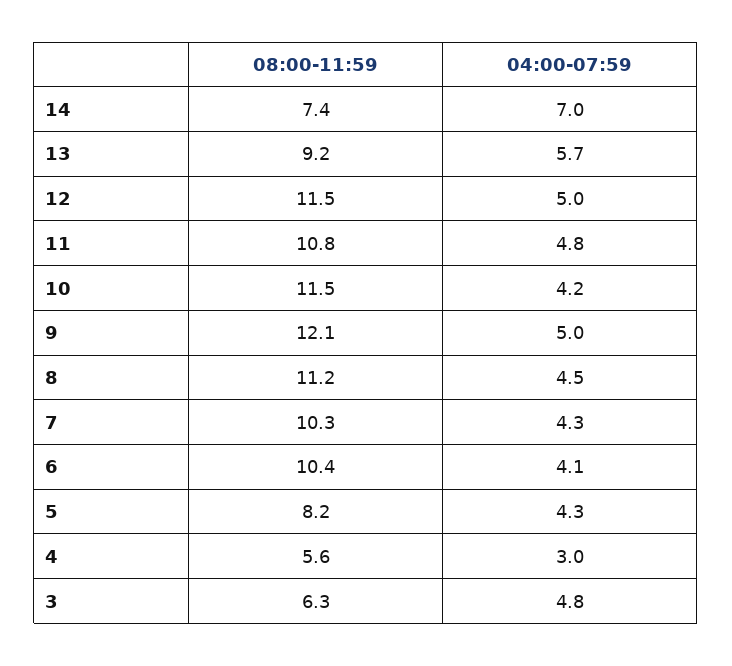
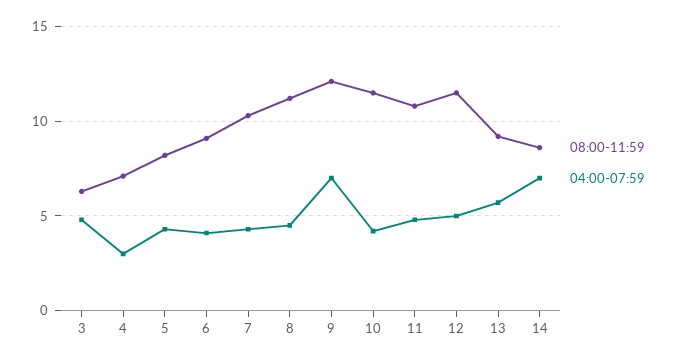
  {
    "08:00-11:59": {
-     "14": 7.4,
+     "14": 8.5,
      "13": 9.2,
      "12": 11.5,
      "11": 10.8,
      "10": 11.5,
      "9": 12.1,
      "8": 11.2,
      "7": 10.3,
-     "6": 10.4,
+     "6": 9,
      "5": 8.2,
-     "4": 5.6,
+     "4": 7,
      "3": 6.3
    },
    "04:00-07:59": {
      "14": 7,
      "13": 5.7,
      "12": 5,
      "11": 4.8,
      "10": 4.2,
-     "9": 5,
+     "9": 7,
      "8": 4.5,
      "7": 4.3,
      "6": 4.1,
      "5": 4.3,
      "4": 3,
      "3": 4.8
    }
  }

